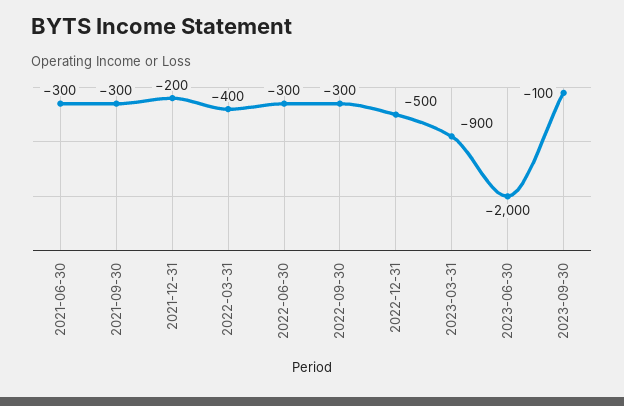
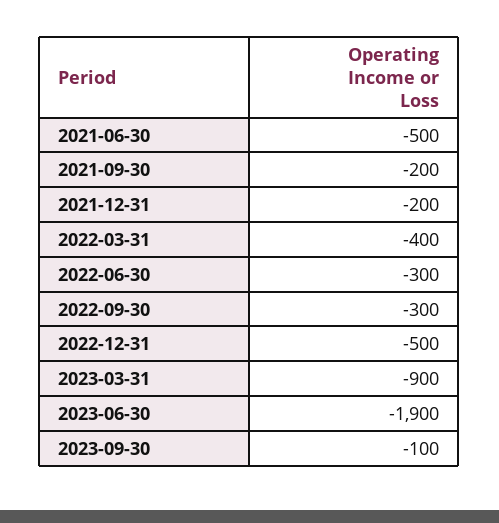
  {
-   "2021-06-30": -300,
+   "2021-06-30": -500,
-   "2021-09-30": -300,
+   "2021-09-30": -200,
    "2021-12-31": -200,
    "2022-03-31": -400,
    "2022-06-30": -300,
    "2022-09-30": -300,
    "2022-12-31": -500,
    "2023-03-31": -900,
-   "2023-06-30": -2000,
+   "2023-06-30": -1900,
    "2023-09-30": -100
  }

